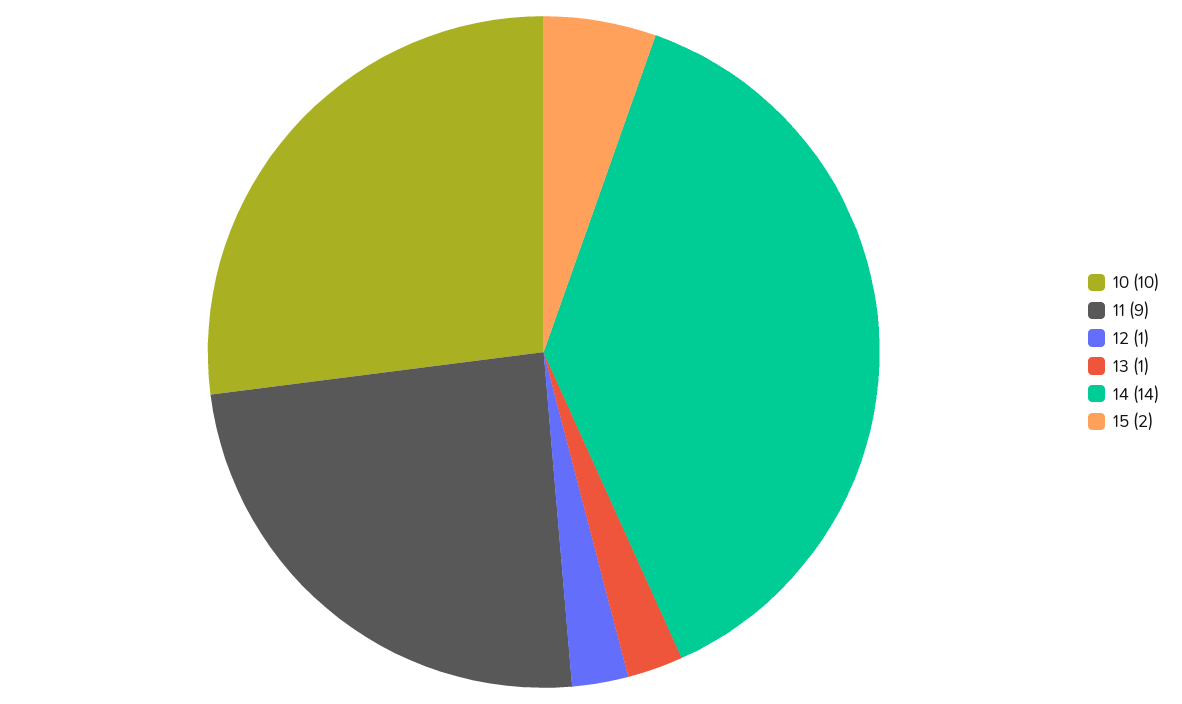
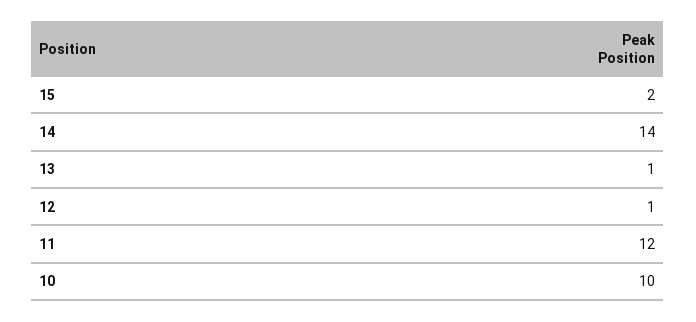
  {
    "10": 10,
-   "11": 9,
+   "11": 12,
    "12": 1,
    "13": 1,
    "14": 14,
    "15": 2
  }

